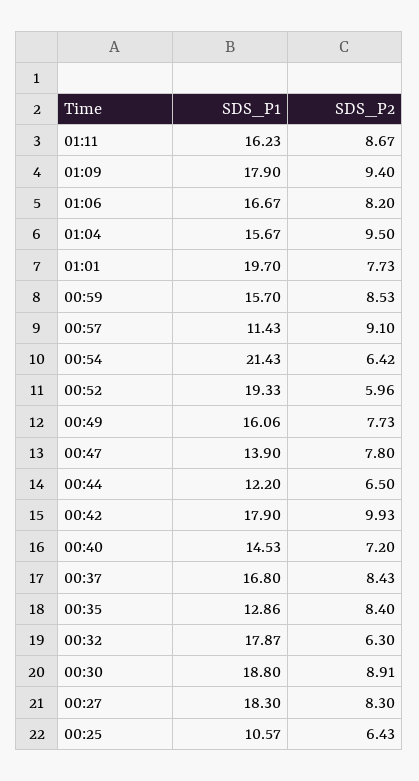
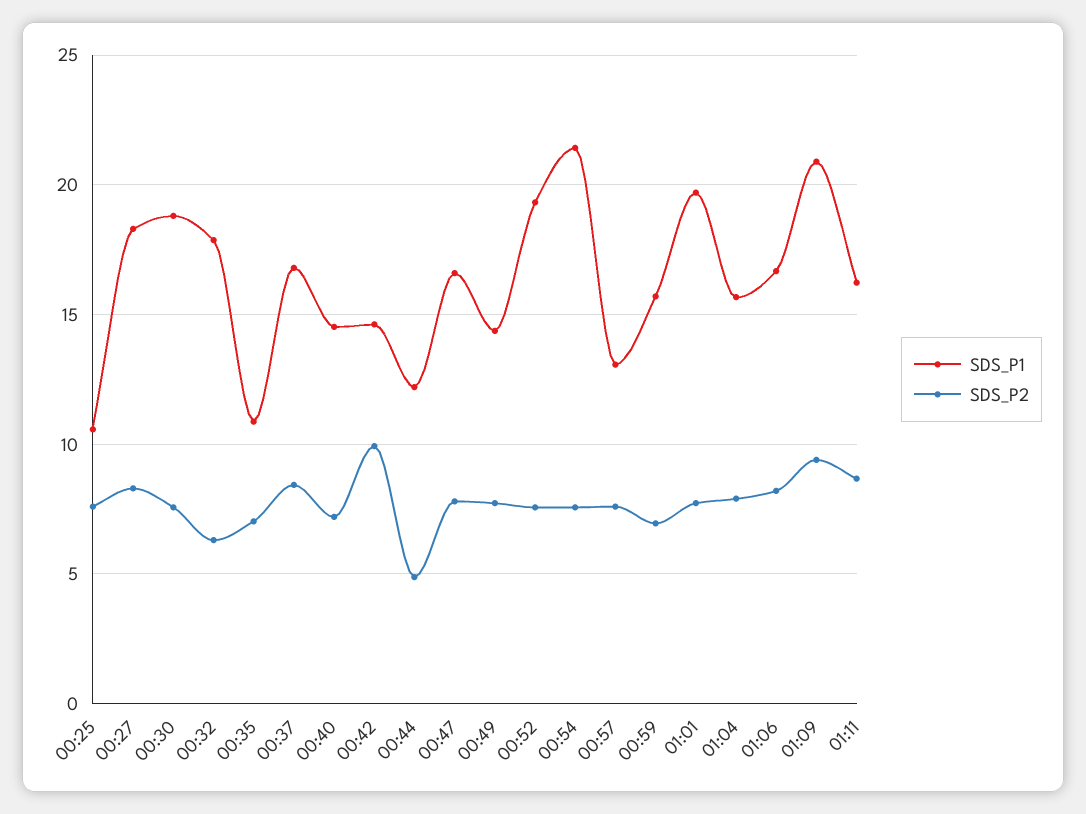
  {
    "SDS_P1": {
      "01:11": 16.23,
-     "01:09": 17.9,
+     "01:09": 21,
      "01:06": 16.67,
      "01:04": 15.67,
      "01:01": 19.7,
      "00:59": 15.7,
-     "00:57": 11.43,
+     "00:57": 13,
      "00:54": 21.43,
      "00:52": 19.33,
-     "00:49": 16.06,
+     "00:49": 14.5,
-     "00:47": 13.9,
+     "00:47": 16.5,
      "00:44": 12.2,
-     "00:42": 17.9,
+     "00:42": 14.5,
      "00:40": 14.53,
      "00:37": 16.8,
-     "00:35": 12.86,
+     "00:35": 11,
      "00:32": 17.87,
      "00:30": 18.8,
      "00:27": 18.3,
      "00:25": 10.57
    },
    "SDS_P2": {
      "01:11": 8.67,
      "01:09": 9.4,
      "01:06": 8.2,
-     "01:04": 9.5,
+     "01:04": 8,
      "01:01": 7.73,
-     "00:59": 8.53,
+     "00:59": 7,
-     "00:57": 9.1,
+     "00:57": 7.5,
-     "00:54": 6.42,
+     "00:54": 7.5,
-     "00:52": 5.96,
+     "00:52": 7.5,
      "00:49": 7.73,
      "00:47": 7.8,
-     "00:44": 6.5,
+     "00:44": 5,
      "00:42": 9.93,
      "00:40": 7.2,
      "00:37": 8.43,
-     "00:35": 8.4,
+     "00:35": 7,
      "00:32": 6.3,
-     "00:30": 8.91,
+     "00:30": 7.5,
      "00:27": 8.3,
-     "00:25": 6.43
+     "00:25": 7.5
    }
  }

